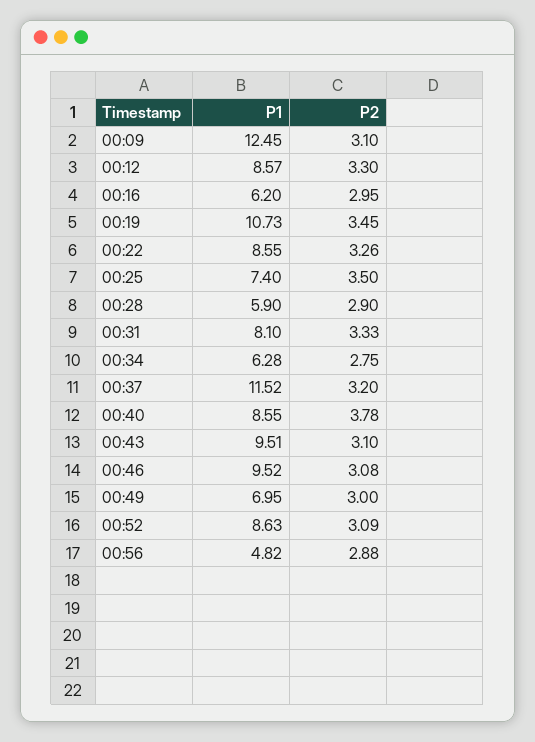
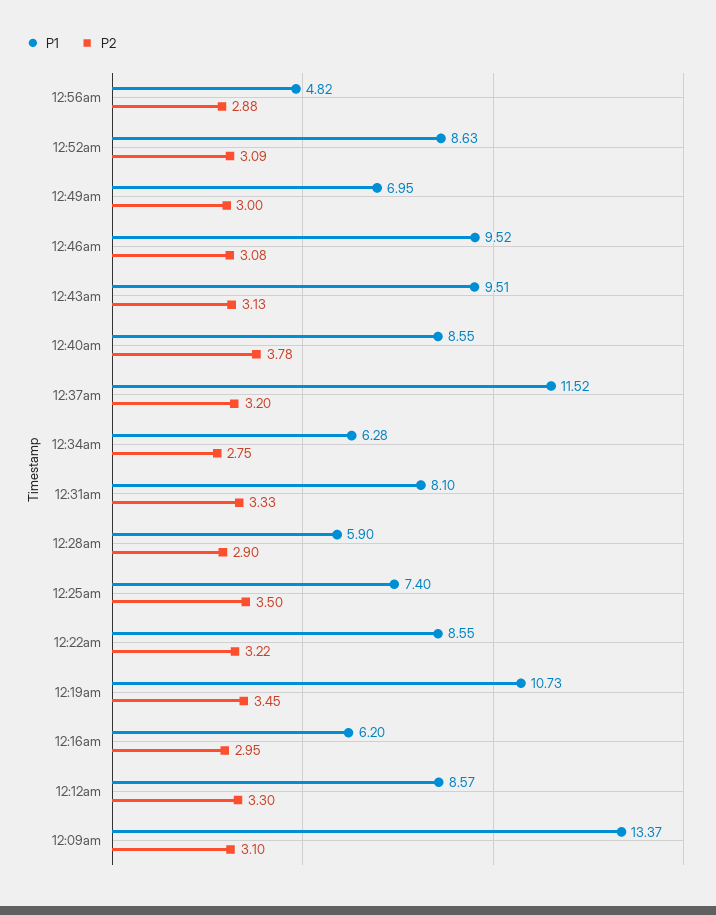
  {
    "P1": {
-     "00:09": 12.45,
+     "00:09": 13.37,
      "00:12": 8.57,
      "00:16": 6.2,
      "00:19": 10.73,
      "00:22": 8.55,
      "00:25": 7.4,
      "00:28": 5.9,
      "00:31": 8.1,
      "00:34": 6.28,
      "00:37": 11.52,
      "00:40": 8.55,
      "00:43": 9.51,
      "00:46": 9.52,
      "00:49": 6.95,
      "00:52": 8.63,
      "00:56": 4.82
    },
    "P2": {
      "00:09": 3.1,
      "00:12": 3.3,
      "00:16": 2.95,
      "00:19": 3.45,
-     "00:22": 3.26,
+     "00:22": 3.22,
      "00:25": 3.5,
      "00:28": 2.9,
      "00:31": 3.33,
      "00:34": 2.75,
      "00:37": 3.2,
      "00:40": 3.78,
-     "00:43": 3.1,
+     "00:43": 3.13,
      "00:46": 3.08,
      "00:49": 3,
      "00:52": 3.09,
      "00:56": 2.88
    }
  }

